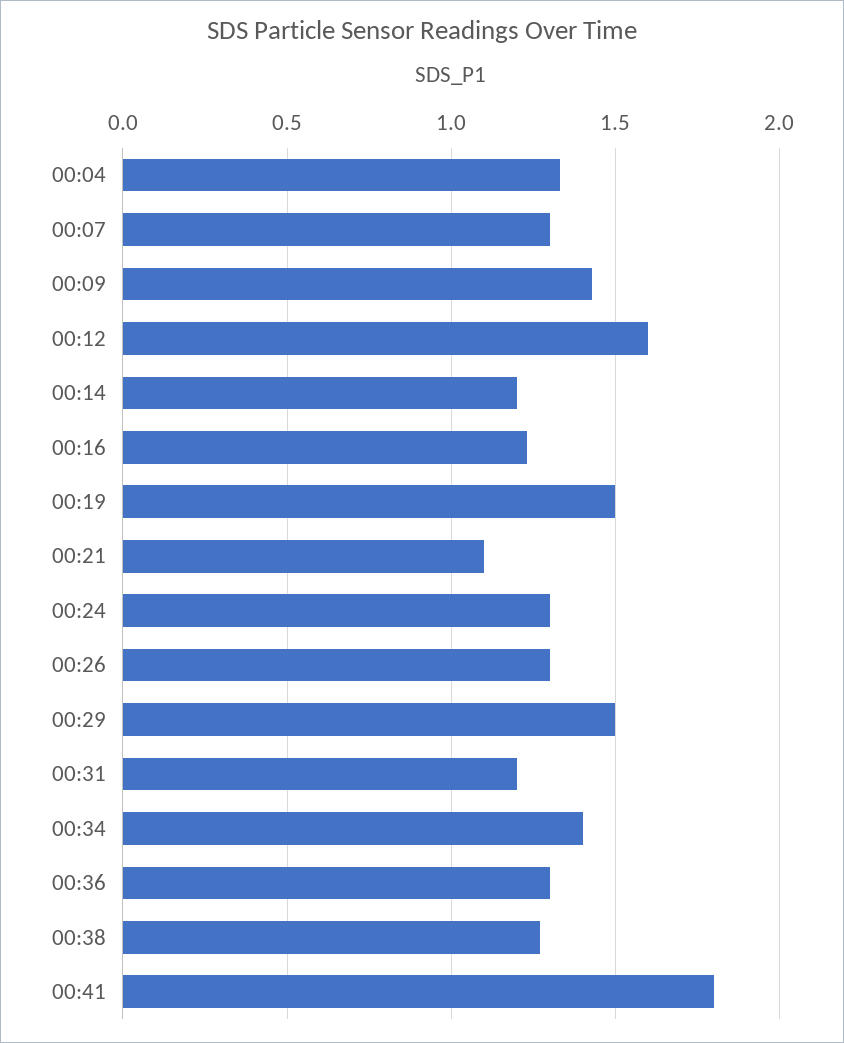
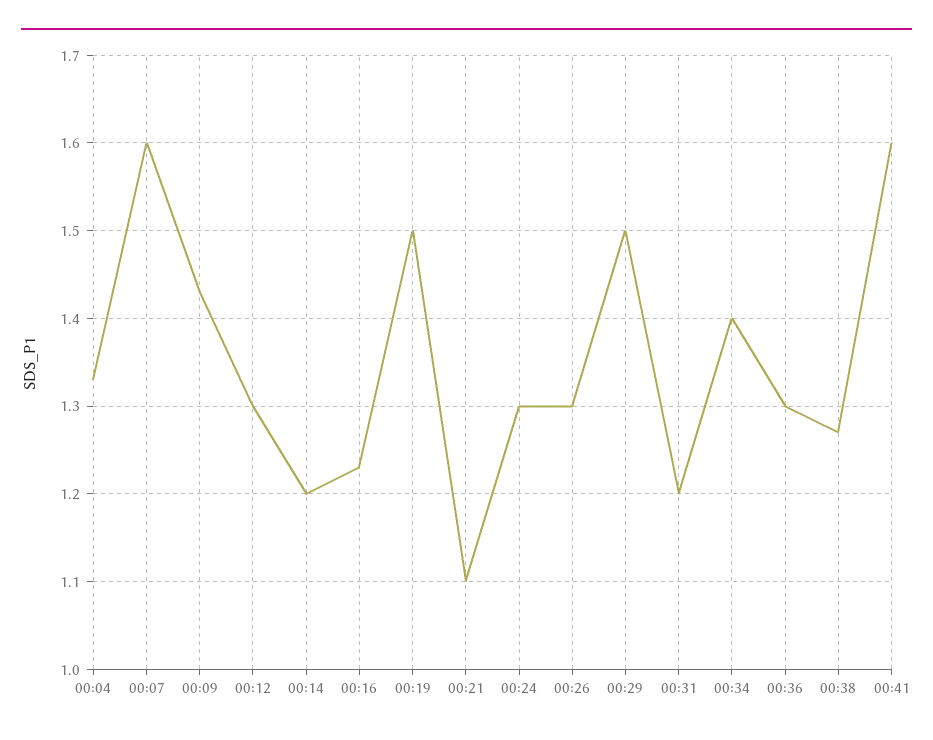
  {
    "00:04": 1.33,
-   "00:07": 1.3,
+   "00:07": 1.6,
    "00:09": 1.43,
-   "00:12": 1.6,
+   "00:12": 1.3,
    "00:14": 1.2,
    "00:16": 1.23,
    "00:19": 1.5,
    "00:21": 1.1,
    "00:24": 1.3,
    "00:26": 1.3,
    "00:29": 1.5,
    "00:31": 1.2,
    "00:34": 1.4,
    "00:36": 1.3,
    "00:38": 1.27,
-   "00:41": 1.8
+   "00:41": 1.6
  }

